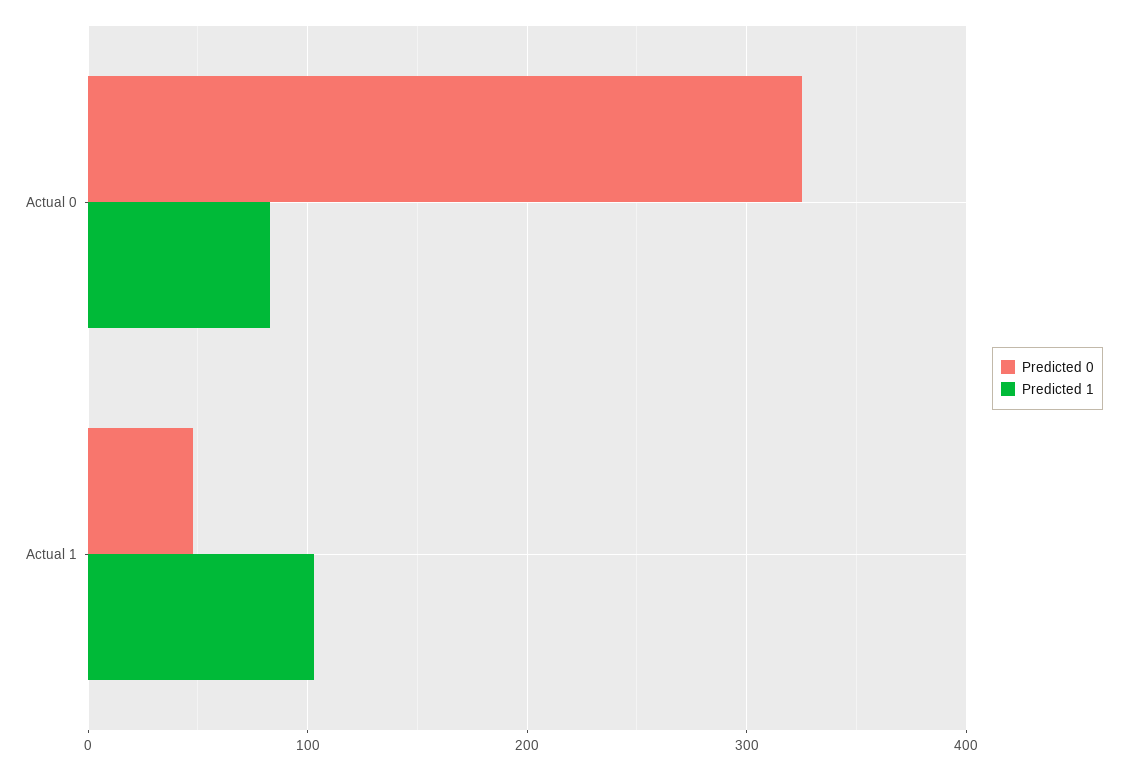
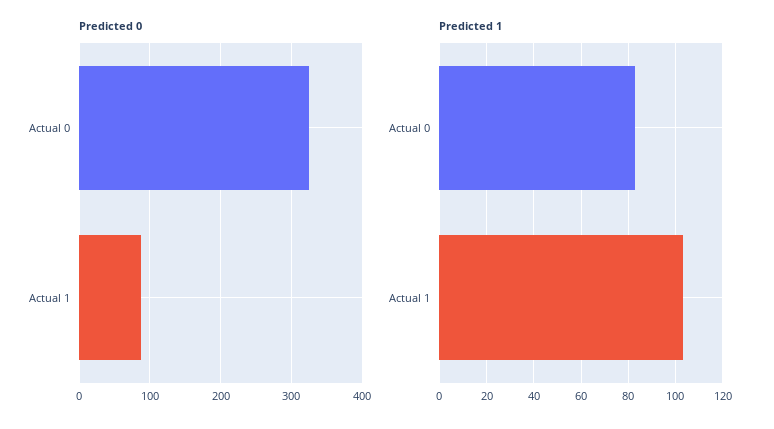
  {
    "Predicted 0": {
      "Actual 0": 330,
-     "Actual 1": 50
+     "Actual 1": 90
    },
    "Predicted 1": {
      "Actual 0": 85,
      "Actual 1": 105
    }
  }

